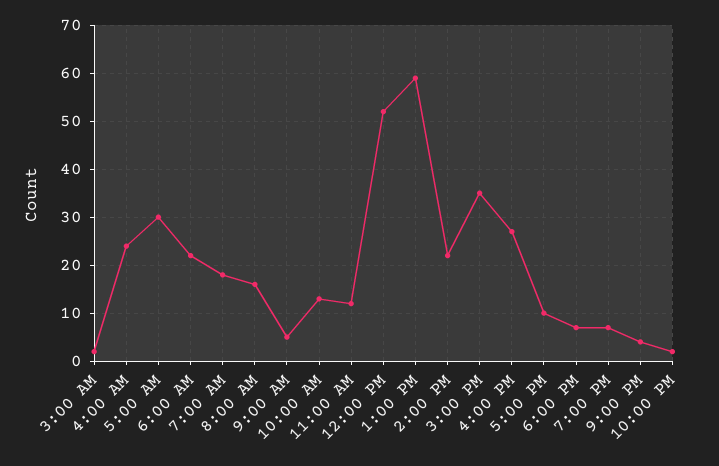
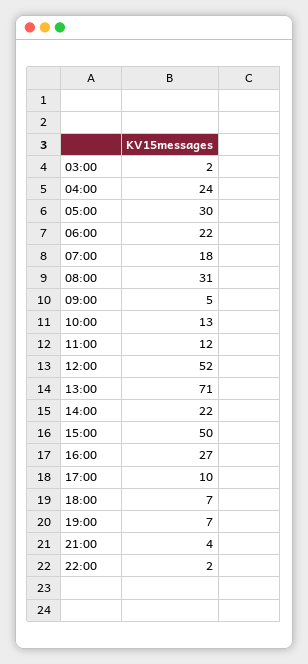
  {
    "3:00 AM": 2,
    "4:00 AM": 24,
    "5:00 AM": 30,
    "6:00 AM": 22,
    "7:00 AM": 18,
-   "8:00 AM": 15,
+   "8:00 AM": 31,
    "9:00 AM": 5,
    "10:00 AM": 13,
    "11:00 AM": 12,
    "12:00 PM": 52,
-   "1:00 PM": 60,
+   "1:00 PM": 71,
    "2:00 PM": 22,
-   "3:00 PM": 35,
+   "3:00 PM": 50,
    "4:00 PM": 27,
    "5:00 PM": 10,
    "6:00 PM": 7,
    "7:00 PM": 7,
    "9:00 PM": 4,
    "10:00 PM": 2
  }

